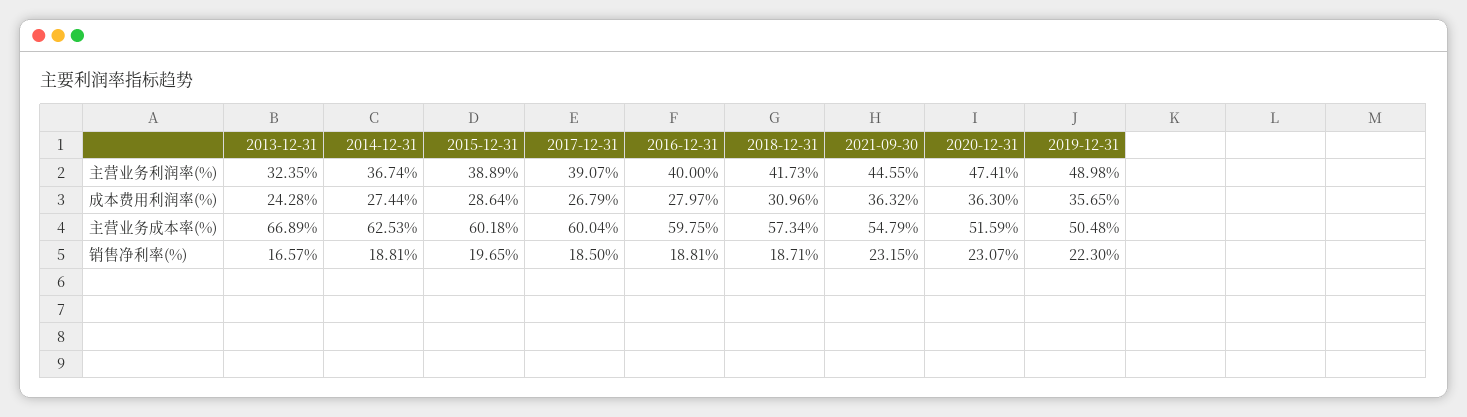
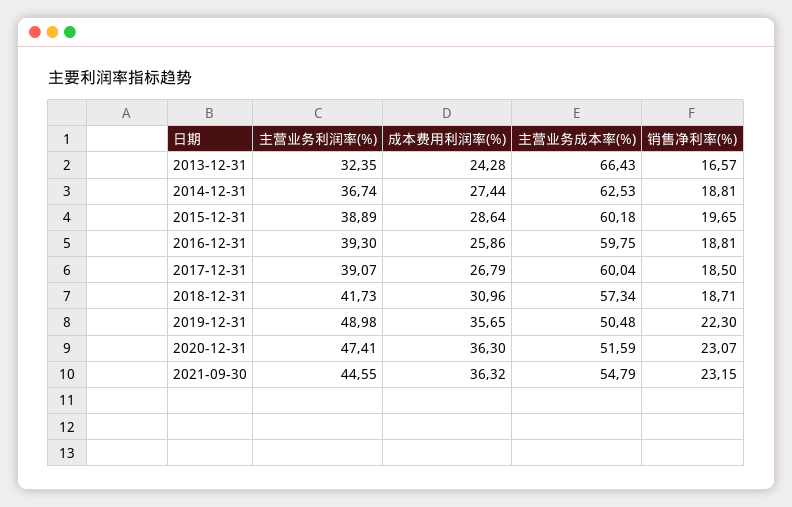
  {
    "2013-12-31": {
      "主营业务利润率(%)": 32.35,
      "成本费用利润率(%)": 24.28,
-     "主营业务成本率(%)": 66.89,
+     "主营业务成本率(%)": 66.43,
      "销售净利率(%)": 16.57
    },
    "2014-12-31": {
      "主营业务利润率(%)": 36.74,
      "成本费用利润率(%)": 27.44,
      "主营业务成本率(%)": 62.53,
      "销售净利率(%)": 18.81
    },
    "2015-12-31": {
      "主营业务利润率(%)": 38.89,
      "成本费用利润率(%)": 28.64,
      "主营业务成本率(%)": 60.18,
      "销售净利率(%)": 19.65
    },
    "2017-12-31": {
      "主营业务利润率(%)": 39.07,
      "成本费用利润率(%)": 26.79,
      "主营业务成本率(%)": 60.04,
      "销售净利率(%)": 18.5
    },
    "2016-12-31": {
-     "主营业务利润率(%)": 40,
+     "主营业务利润率(%)": 39.3,
-     "成本费用利润率(%)": 27.97,
+     "成本费用利润率(%)": 25.86,
      "主营业务成本率(%)": 59.75,
      "销售净利率(%)": 18.81
    },
    "2018-12-31": {
      "主营业务利润率(%)": 41.73,
      "成本费用利润率(%)": 30.96,
      "主营业务成本率(%)": 57.34,
      "销售净利率(%)": 18.71
    },
    "2021-09-30": {
      "主营业务利润率(%)": 44.55,
      "成本费用利润率(%)": 36.32,
      "主营业务成本率(%)": 54.79,
      "销售净利率(%)": 23.15
    },
    "2020-12-31": {
      "主营业务利润率(%)": 47.41,
      "成本费用利润率(%)": 36.3,
      "主营业务成本率(%)": 51.59,
      "销售净利率(%)": 23.07
    },
    "2019-12-31": {
      "主营业务利润率(%)": 48.98,
      "成本费用利润率(%)": 35.65,
      "主营业务成本率(%)": 50.48,
      "销售净利率(%)": 22.3
    }
  }

